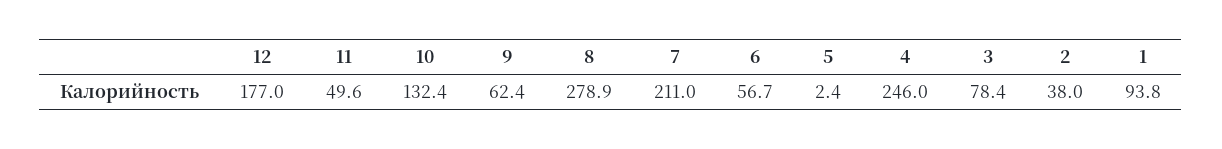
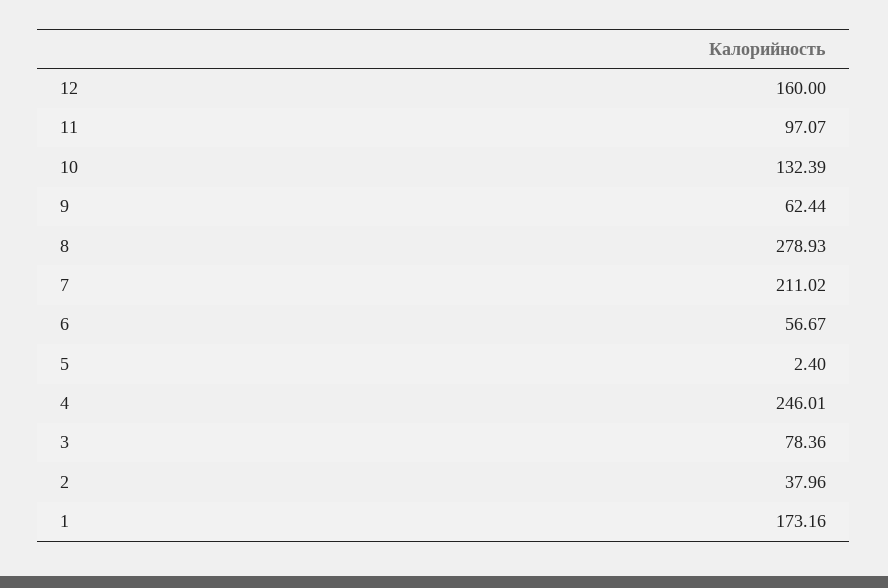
  {
-   "12": 177,
+   "12": 160,
-   "11": 49.6,
+   "11": 97.07,
    "10": 132.39,
    "9": 62.44,
    "8": 278.93,
    "7": 211.02,
    "6": 56.67,
    "5": 2.4,
    "4": 246.01,
    "3": 78.36,
    "2": 37.96,
-   "1": 93.8
+   "1": 173.16
  }

